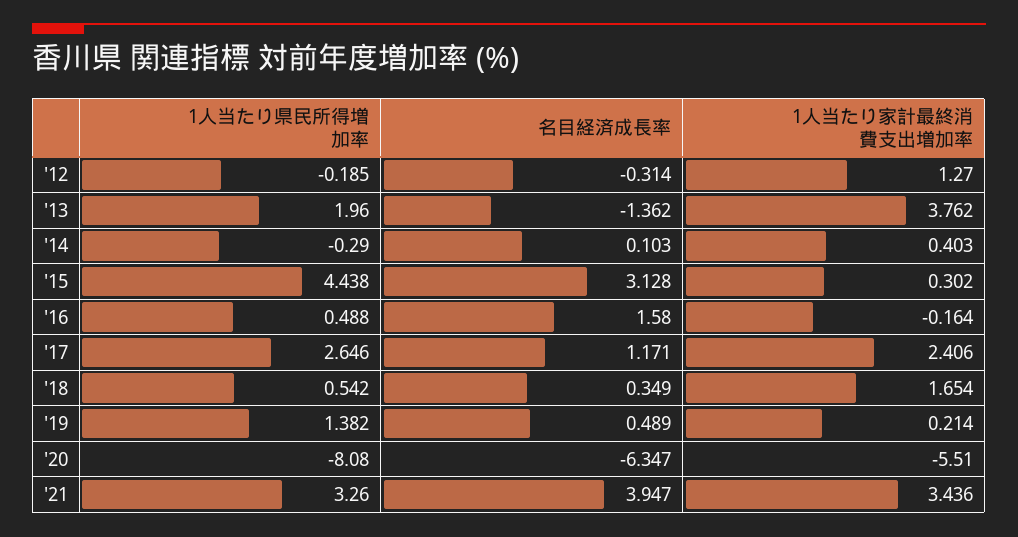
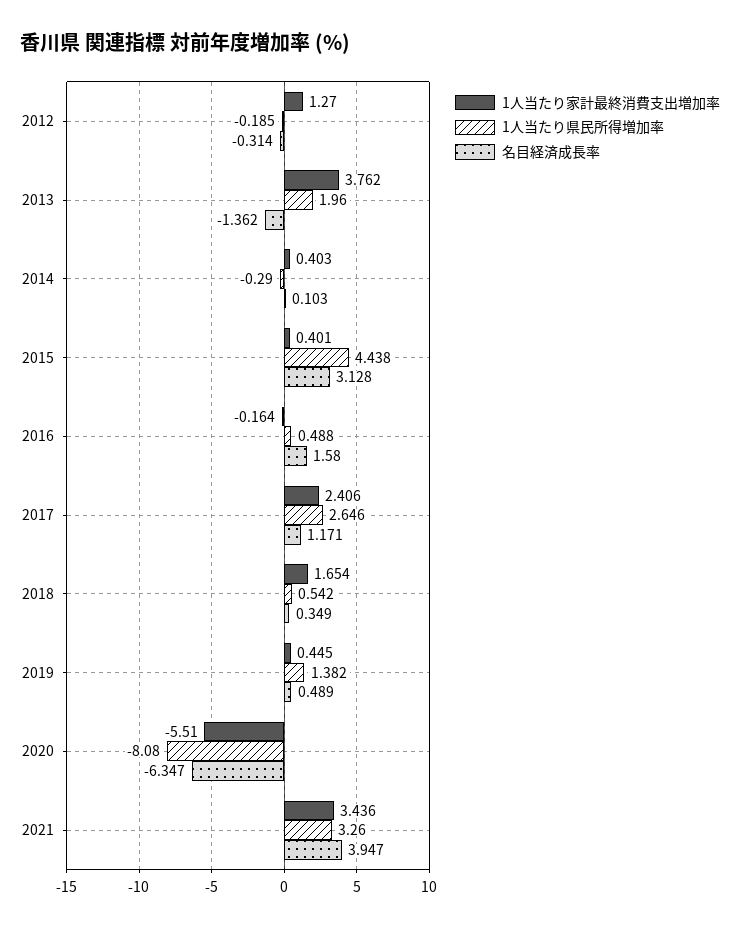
  {
    "1人当たり県民所得増加率": {
      "'12": -0.185,
      "'13": 1.96,
      "'14": -0.29,
      "'15": 4.438,
      "'16": 0.488,
      "'17": 2.646,
      "'18": 0.542,
      "'19": 1.382,
      "'20": -8.08,
      "'21": 3.26
    },
    "名目経済成長率": {
      "'12": -0.314,
      "'13": -1.362,
      "'14": 0.103,
      "'15": 3.128,
      "'16": 1.58,
      "'17": 1.171,
      "'18": 0.349,
      "'19": 0.489,
      "'20": -6.347,
      "'21": 3.947
    },
    "1人当たり家計最終消費支出増加率": {
      "'12": 1.27,
      "'13": 3.762,
      "'14": 0.403,
-     "'15": 0.302,
+     "'15": 0.401,
      "'16": -0.164,
      "'17": 2.406,
      "'18": 1.654,
-     "'19": 0.214,
+     "'19": 0.445,
      "'20": -5.51,
      "'21": 3.436
    }
  }

